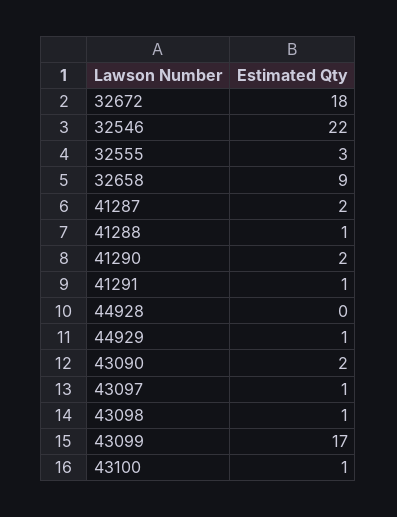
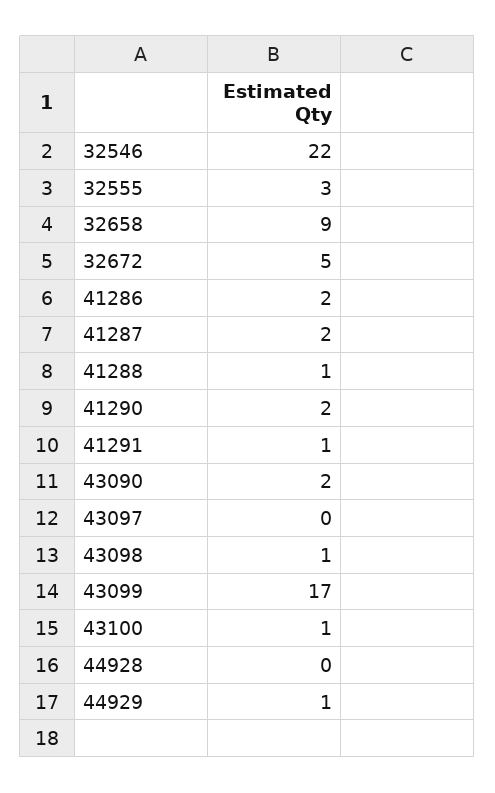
  {
-   "32672": 18,
+   "32672": 5,
    "32546": 22,
    "32555": 3,
    "32658": 9,
    "41287": 2,
    "41288": 1,
    "41290": 2,
    "41291": 1,
    "44928": 0,
    "44929": 1,
    "43090": 2,
-   "43097": 1,
+   "43097": 0,
    "43098": 1,
    "43099": 17,
-   "43100": 1
+   "43100": 1,
+   "41286": 2
  }

